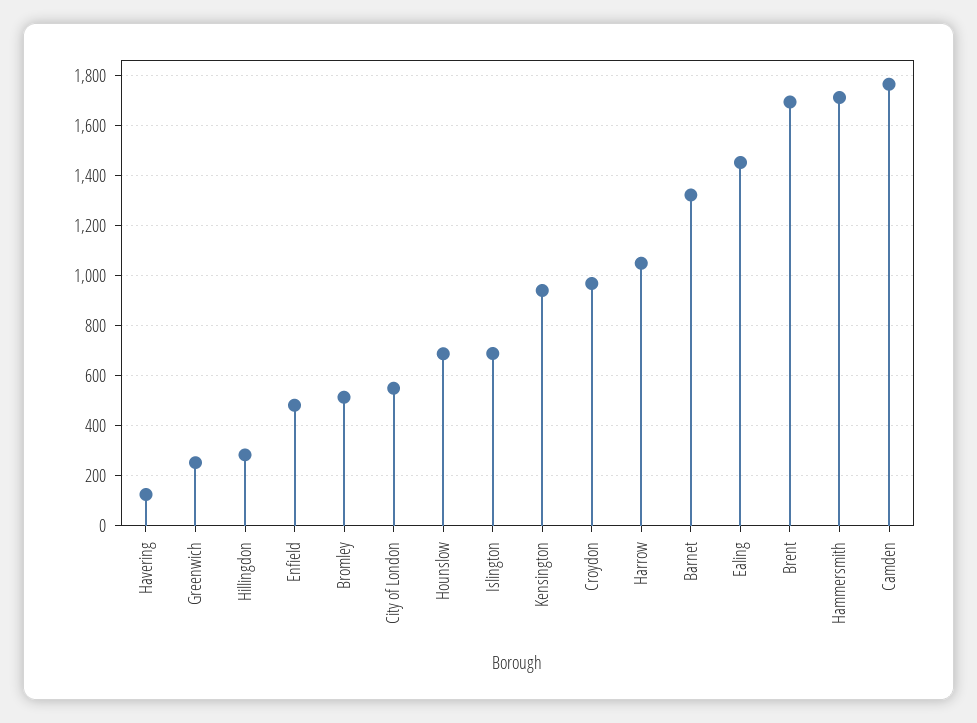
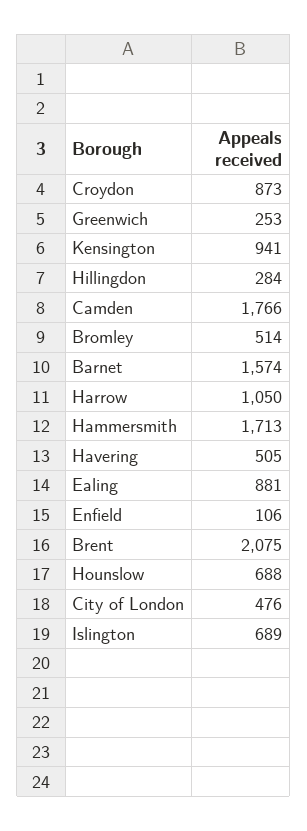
  {
-   "Havering": 125,
+   "Havering": 505,
    "Greenwich": 253,
    "Hillingdon": 284,
-   "Enfield": 475,
+   "Enfield": 106,
    "Bromley": 514,
-   "City of London": 550,
+   "City of London": 476,
    "Hounslow": 688,
    "Islington": 689,
    "Kensington": 941,
-   "Croydon": 975,
+   "Croydon": 873,
    "Harrow": 1050,
-   "Barnet": 1325,
+   "Barnet": 1574,
-   "Ealing": 1450,
+   "Ealing": 881,
-   "Brent": 1700,
+   "Brent": 2075,
    "Hammersmith": 1713,
    "Camden": 1766
  }

